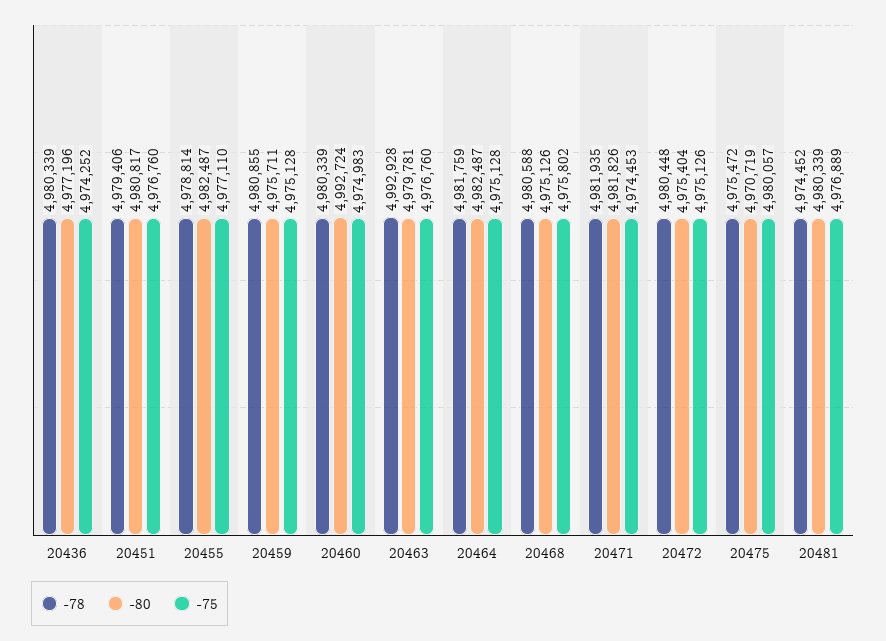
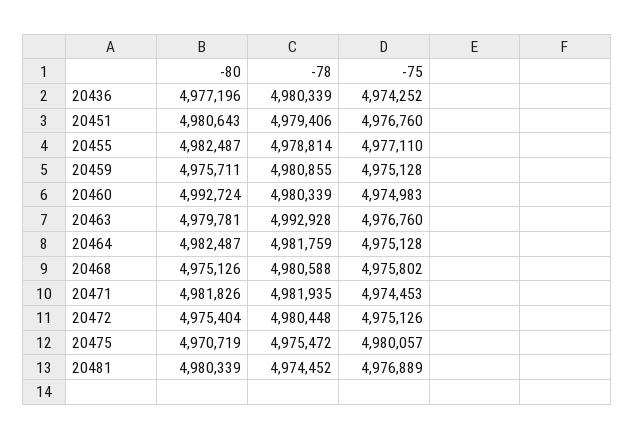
  {
    "-78": {
      "20436": 4980339,
      "20451": 4979406,
      "20455": 4978814,
      "20459": 4980855,
      "20460": 4980339,
      "20463": 4992928,
      "20464": 4981759,
      "20468": 4980588,
      "20471": 4981935,
      "20472": 4980448,
      "20475": 4975472,
      "20481": 4974452
    },
    "-80": {
      "20436": 4977196,
-     "20451": 4980817,
+     "20451": 4980643,
      "20455": 4982487,
      "20459": 4975711,
      "20460": 4992724,
      "20463": 4979781,
      "20464": 4982487,
      "20468": 4975126,
      "20471": 4981826,
      "20472": 4975404,
      "20475": 4970719,
      "20481": 4980339
    },
    "-75": {
      "20436": 4974252,
      "20451": 4976760,
      "20455": 4977110,
      "20459": 4975128,
      "20460": 4974983,
      "20463": 4976760,
      "20464": 4975128,
      "20468": 4975802,
      "20471": 4974453,
      "20472": 4975126,
      "20475": 4980057,
      "20481": 4976889
    }
  }

